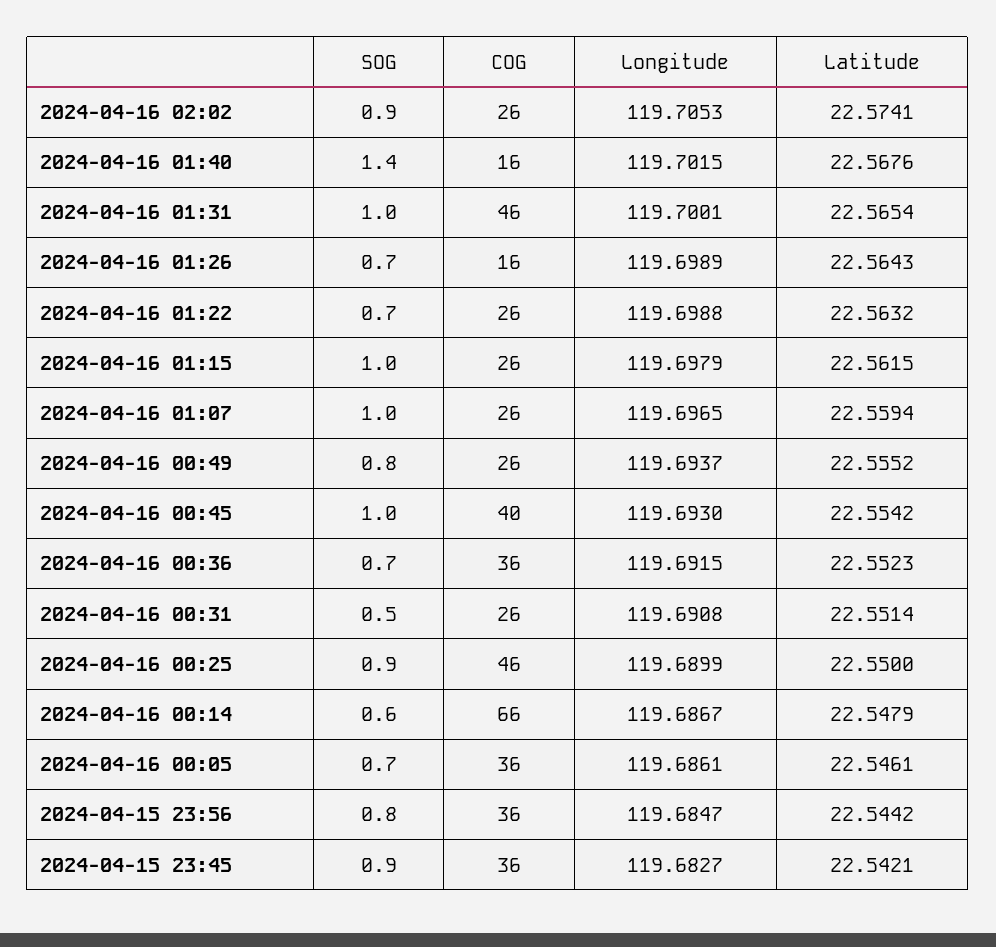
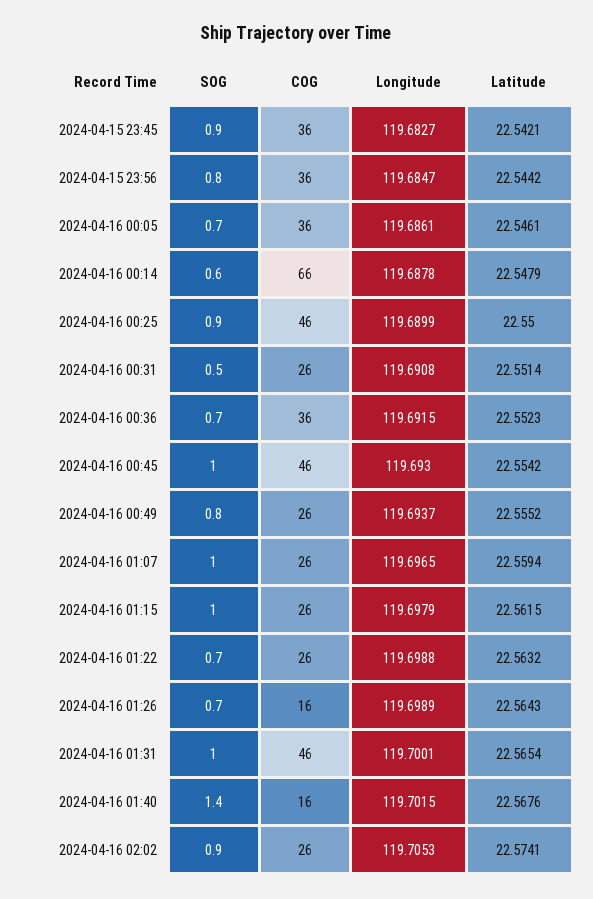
  {
    "SOG": {
      "2024-04-16 02:02": 0.9,
      "2024-04-16 01:40": 1.4,
      "2024-04-16 01:31": 1,
      "2024-04-16 01:26": 0.7,
      "2024-04-16 01:22": 0.7,
      "2024-04-16 01:15": 1,
      "2024-04-16 01:07": 1,
      "2024-04-16 00:49": 0.8,
      "2024-04-16 00:45": 1,
      "2024-04-16 00:36": 0.7,
      "2024-04-16 00:31": 0.5,
      "2024-04-16 00:25": 0.9,
      "2024-04-16 00:14": 0.6,
      "2024-04-16 00:05": 0.7,
      "2024-04-15 23:56": 0.8,
      "2024-04-15 23:45": 0.9
    },
    "COG": {
      "2024-04-16 02:02": 26,
      "2024-04-16 01:40": 16,
      "2024-04-16 01:31": 46,
      "2024-04-16 01:26": 16,
      "2024-04-16 01:22": 26,
      "2024-04-16 01:15": 26,
      "2024-04-16 01:07": 26,
      "2024-04-16 00:49": 26,
-     "2024-04-16 00:45": 40,
+     "2024-04-16 00:45": 46,
      "2024-04-16 00:36": 36,
      "2024-04-16 00:31": 26,
      "2024-04-16 00:25": 46,
      "2024-04-16 00:14": 66,
      "2024-04-16 00:05": 36,
      "2024-04-15 23:56": 36,
      "2024-04-15 23:45": 36
    },
    "Longitude": {
      "2024-04-16 02:02": 119.7053,
      "2024-04-16 01:40": 119.7015,
      "2024-04-16 01:31": 119.7001,
      "2024-04-16 01:26": 119.6989,
      "2024-04-16 01:22": 119.6988,
      "2024-04-16 01:15": 119.6979,
      "2024-04-16 01:07": 119.6965,
      "2024-04-16 00:49": 119.6937,
      "2024-04-16 00:45": 119.693,
      "2024-04-16 00:36": 119.6915,
      "2024-04-16 00:31": 119.6908,
      "2024-04-16 00:25": 119.6899,
-     "2024-04-16 00:14": 119.6867,
+     "2024-04-16 00:14": 119.6878,
      "2024-04-16 00:05": 119.6861,
      "2024-04-15 23:56": 119.6847,
      "2024-04-15 23:45": 119.6827
    },
    "Latitude": {
      "2024-04-16 02:02": 22.5741,
      "2024-04-16 01:40": 22.5676,
      "2024-04-16 01:31": 22.5654,
      "2024-04-16 01:26": 22.5643,
      "2024-04-16 01:22": 22.5632,
      "2024-04-16 01:15": 22.5615,
      "2024-04-16 01:07": 22.5594,
      "2024-04-16 00:49": 22.5552,
      "2024-04-16 00:45": 22.5542,
      "2024-04-16 00:36": 22.5523,
      "2024-04-16 00:31": 22.5514,
      "2024-04-16 00:25": 22.55,
      "2024-04-16 00:14": 22.5479,
      "2024-04-16 00:05": 22.5461,
      "2024-04-15 23:56": 22.5442,
      "2024-04-15 23:45": 22.5421
    }
  }

